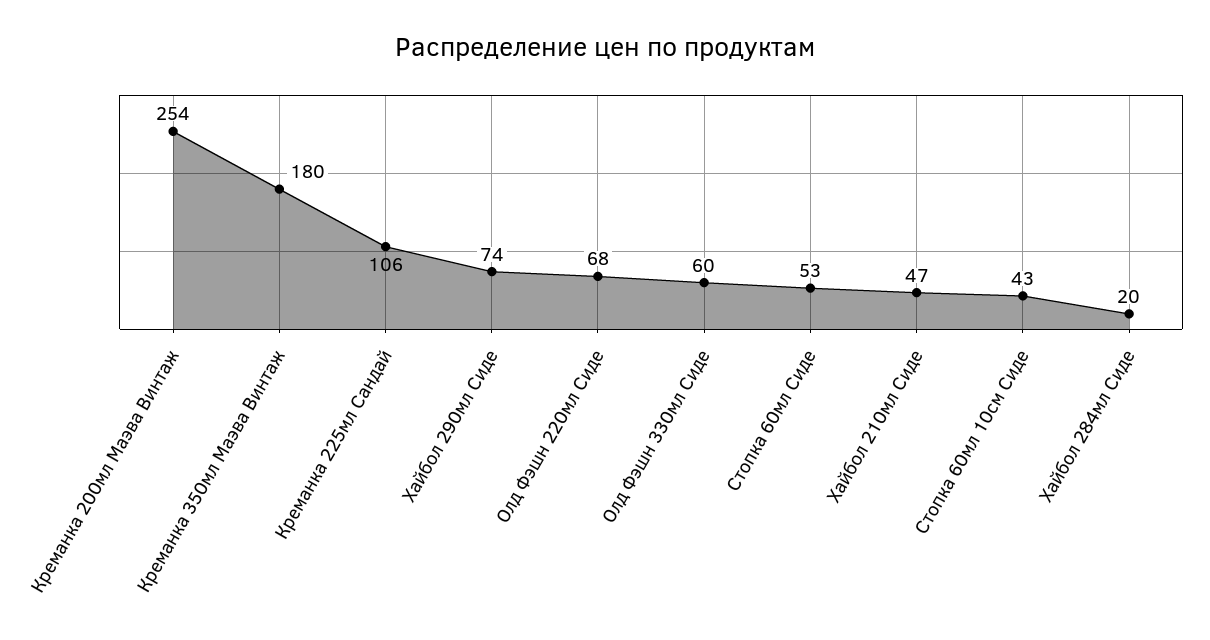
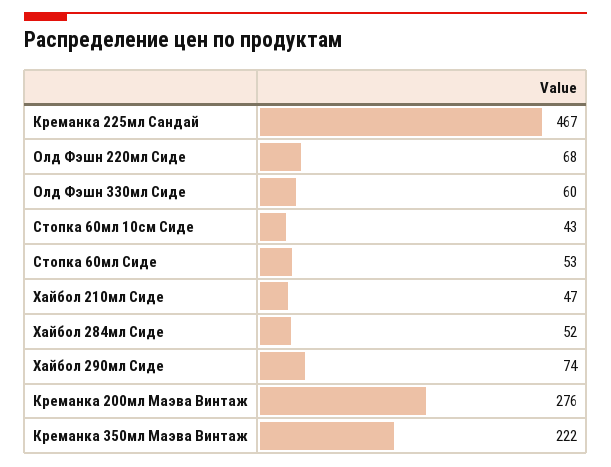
  {
-   "Креманка 200мл Маэва Винтаж": 254,
+   "Креманка 200мл Маэва Винтаж": 276,
-   "Креманка 350мл Маэва Винтаж": 180,
+   "Креманка 350мл Маэва Винтаж": 222,
-   "Креманка 225мл Сандай": 106,
+   "Креманка 225мл Сандай": 467,
    "Хайбол 290мл Сиде": 74,
    "Олд Фэшн 220мл Сиде": 68,
    "Олд Фэшн 330мл Сиде": 60,
    "Стопка 60мл Сиде": 53,
    "Хайбол 210мл Сиде": 47,
    "Стопка 60мл 10см Сиде": 43,
-   "Хайбол 284мл Сиде": 20
+   "Хайбол 284мл Сиде": 52
  }

